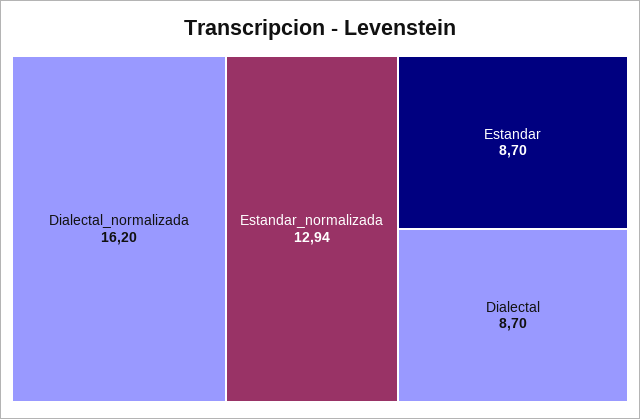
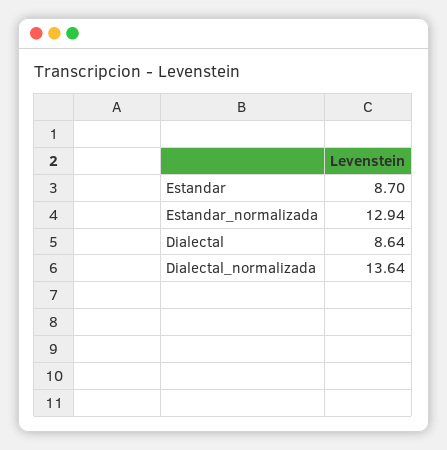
  {
-   "Dialectal_normalizada": 16.2,
+   "Dialectal_normalizada": 13.64,
    "Estandar_normalizada": 12.94,
    "Estandar": 8.7,
-   "Dialectal": 8.7
+   "Dialectal": 8.64
  }

